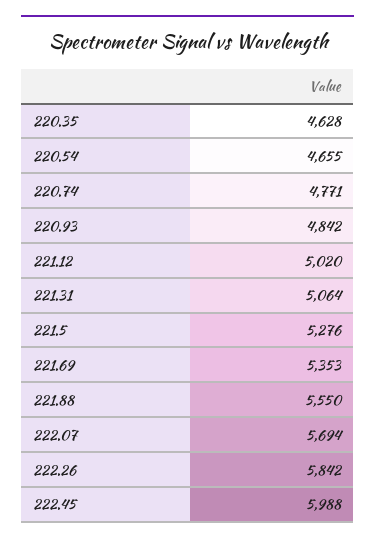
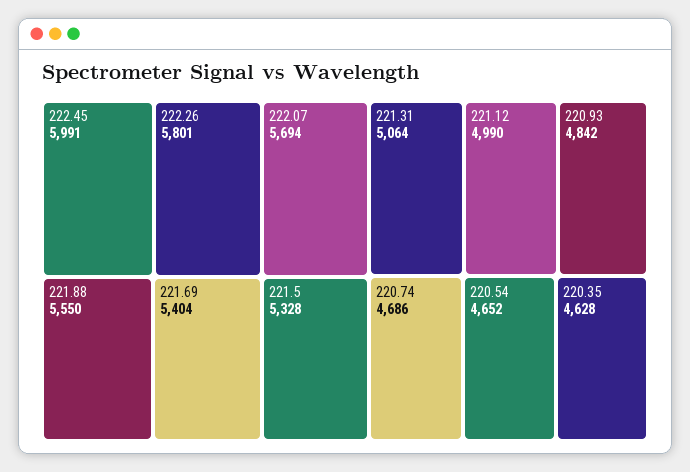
  {
    "220.35": 4628,
-   "220.54": 4655,
+   "220.54": 4652,
-   "220.74": 4771,
+   "220.74": 4686,
    "220.93": 4842,
-   "221.12": 5020,
+   "221.12": 4990,
    "221.31": 5064,
-   "221.5": 5276,
+   "221.5": 5328,
-   "221.69": 5353,
+   "221.69": 5404,
    "221.88": 5550,
    "222.07": 5694,
-   "222.26": 5842,
+   "222.26": 5801,
-   "222.45": 5988
+   "222.45": 5991
  }

